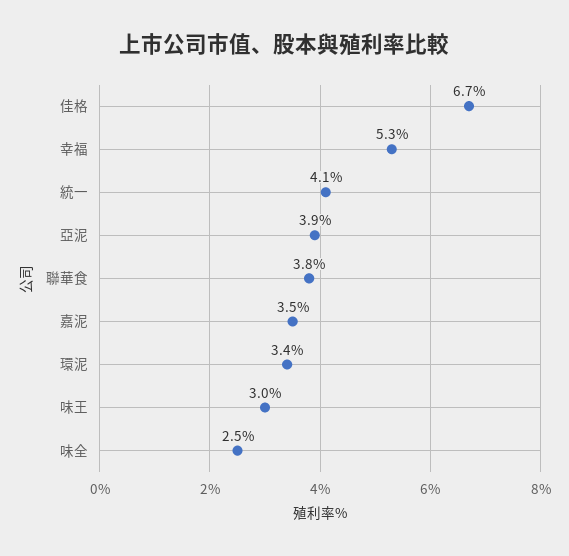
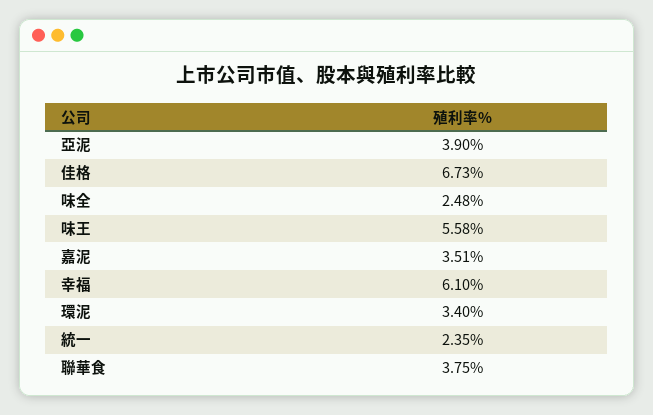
  {
    "佳格": 6.73,
-   "幸福": 5.3,
+   "幸福": 6.1,
-   "統一": 4.1,
+   "統一": 2.35,
    "亞泥": 3.9,
    "聯華食": 3.75,
    "嘉泥": 3.51,
    "環泥": 3.4,
-   "味王": 3,
+   "味王": 5.58,
    "味全": 2.48
  }

